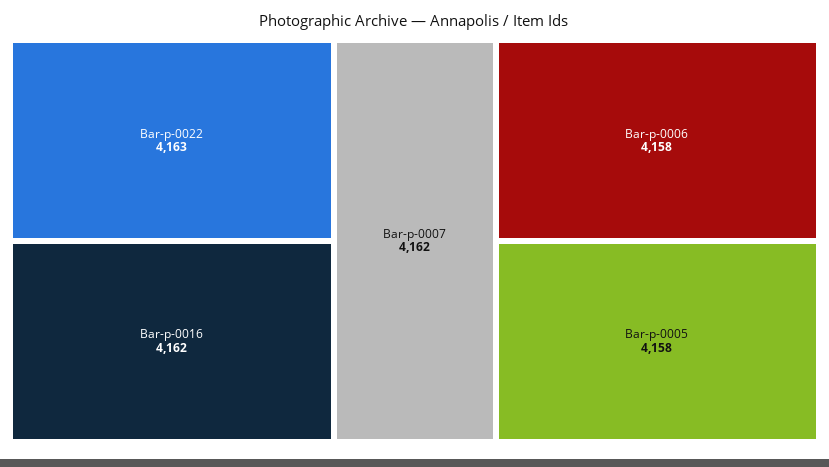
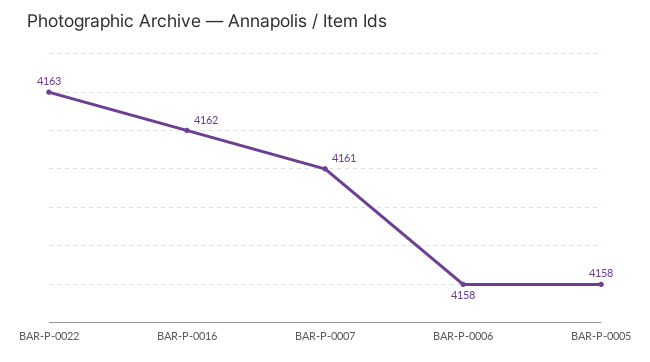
  {
    "Bar-p-0022": 4163,
    "Bar-p-0016": 4162,
-   "Bar-p-0007": 4162,
+   "Bar-p-0007": 4161,
    "Bar-p-0006": 4158,
    "Bar-p-0005": 4158
  }

